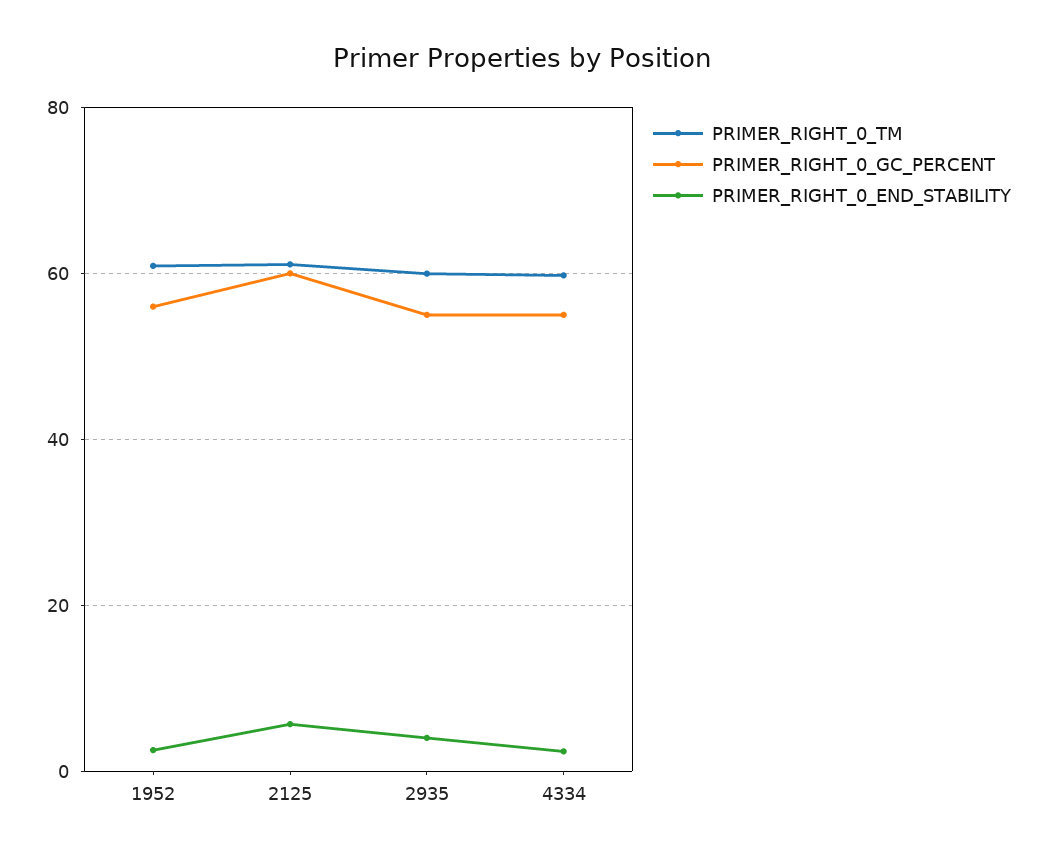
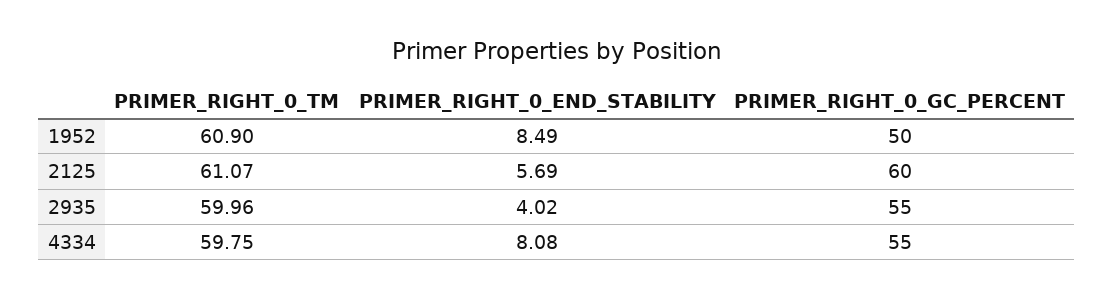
  {
    "PRIMER_RIGHT_0_TM": {
      "1952": 60.9,
      "2125": 61.07,
      "2935": 59.96,
      "4334": 59.75
    },
    "PRIMER_RIGHT_0_GC_PERCENT": {
-     "1952": 56,
+     "1952": 50,
      "2125": 60,
      "2935": 55,
      "4334": 55
    },
    "PRIMER_RIGHT_0_END_STABILITY": {
-     "1952": 2,
+     "1952": 8.49,
      "2125": 5.69,
      "2935": 4.02,
-     "4334": 2
+     "4334": 8.08
    }
  }

